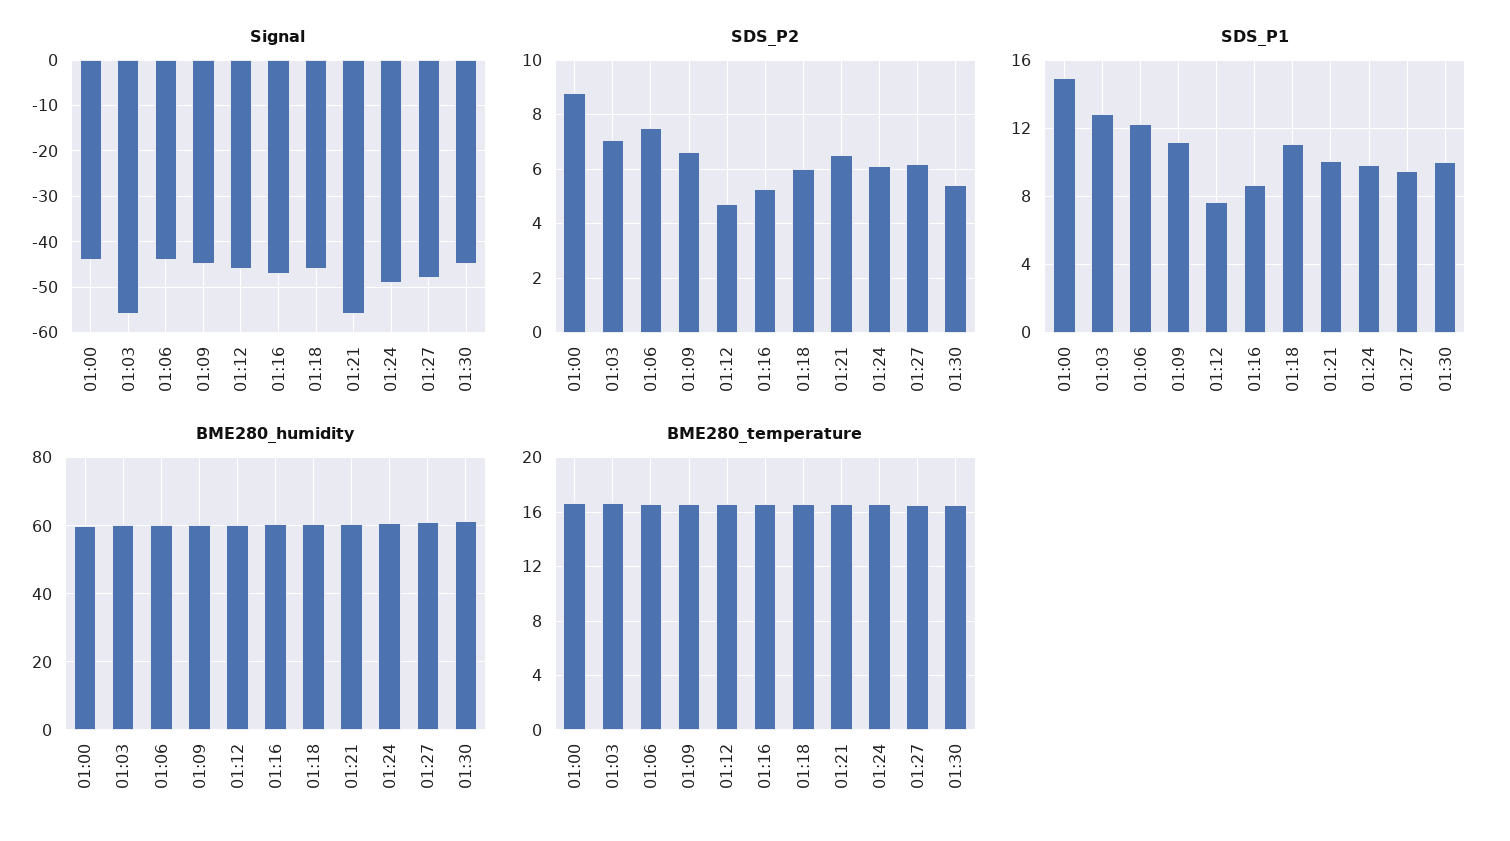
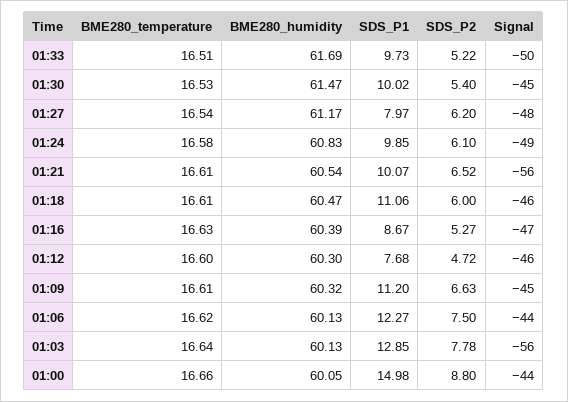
  {
    "Signal": {
      "01:00": -44,
      "01:03": -56,
      "01:06": -44,
      "01:09": -45,
      "01:12": -46,
      "01:16": -47,
      "01:18": -46,
      "01:21": -56,
      "01:24": -49,
      "01:27": -48,
-     "01:30": -45
+     "01:30": -45,
+     "01:33": -50
    },
    "SDS_P2": {
      "01:00": 8.8,
-     "01:03": 7,
+     "01:03": 7.78,
      "01:06": 7.5,
      "01:09": 6.63,
      "01:12": 4.72,
      "01:16": 5.27,
      "01:18": 6,
      "01:21": 6.52,
      "01:24": 6.1,
      "01:27": 6.2,
-     "01:30": 5.4
+     "01:30": 5.4,
+     "01:33": 5.22
    },
    "SDS_P1": {
      "01:00": 14.98,
      "01:03": 12.85,
      "01:06": 12.27,
      "01:09": 11.2,
      "01:12": 7.68,
      "01:16": 8.67,
      "01:18": 11.06,
      "01:21": 10.07,
      "01:24": 9.85,
-     "01:27": 9.5,
+     "01:27": 7.97,
-     "01:30": 10.02
+     "01:30": 10.02,
+     "01:33": 9.73
    },
    "BME280_humidity": {
      "01:00": 60.05,
      "01:03": 60.13,
      "01:06": 60.13,
      "01:09": 60.32,
      "01:12": 60.3,
      "01:16": 60.39,
      "01:18": 60.47,
      "01:21": 60.54,
      "01:24": 60.83,
      "01:27": 61.17,
-     "01:30": 61.47
+     "01:30": 61.47,
+     "01:33": 61.69
    },
    "BME280_temperature": {
      "01:00": 16.66,
      "01:03": 16.64,
      "01:06": 16.62,
      "01:09": 16.61,
      "01:12": 16.6,
      "01:16": 16.63,
      "01:18": 16.61,
      "01:21": 16.61,
      "01:24": 16.58,
      "01:27": 16.54,
-     "01:30": 16.53
+     "01:30": 16.53,
+     "01:33": 16.51
    }
  }

